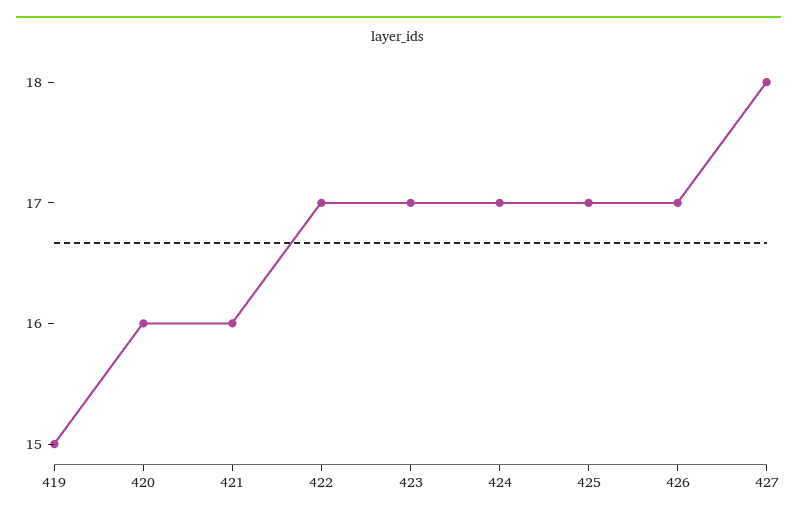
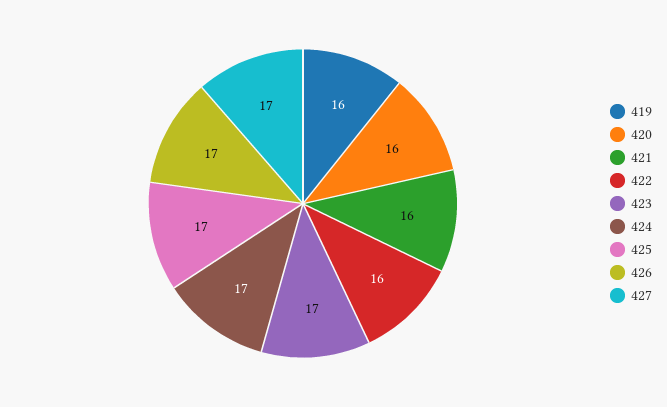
  {
-   "419": 15,
+   "419": 16,
    "420": 16,
    "421": 16,
-   "422": 17,
+   "422": 16,
    "423": 17,
    "424": 17,
    "425": 17,
    "426": 17,
-   "427": 18
+   "427": 17
  }

